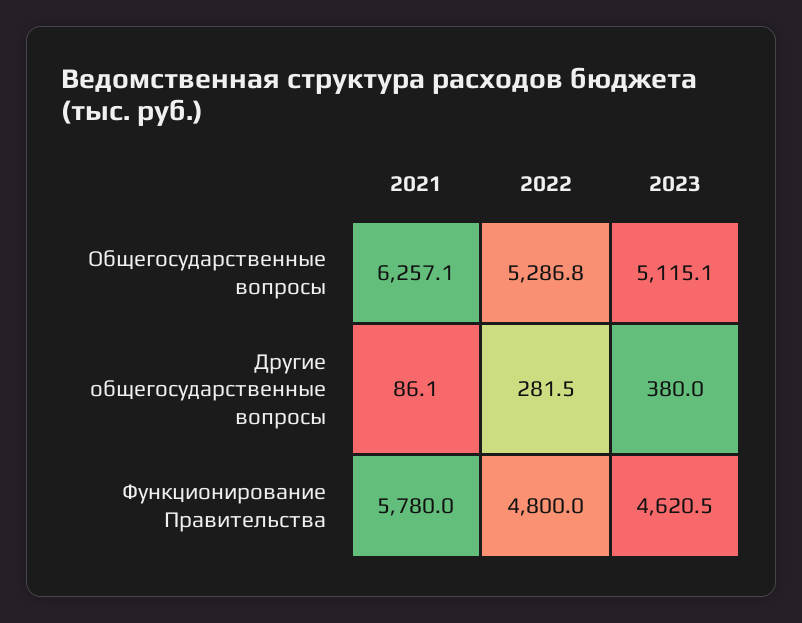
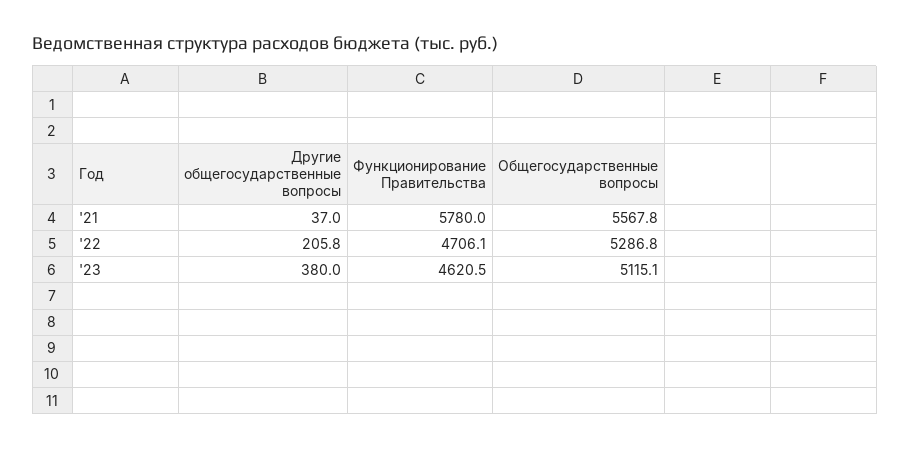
  {
    "2021": {
-     "Общегосударственные вопросы": 6257.1,
+     "Общегосударственные вопросы": 5567.8,
-     "Другие общегосударственные вопросы": 86.1,
+     "Другие общегосударственные вопросы": 37,
      "Функционирование Правительства": 5780
    },
    "2022": {
      "Общегосударственные вопросы": 5286.8,
-     "Другие общегосударственные вопросы": 281.5,
+     "Другие общегосударственные вопросы": 205.8,
-     "Функционирование Правительства": 4800
+     "Функционирование Правительства": 4706.1
    },
    "2023": {
      "Общегосударственные вопросы": 5115.1,
      "Другие общегосударственные вопросы": 380,
      "Функционирование Правительства": 4620.5
    }
  }

